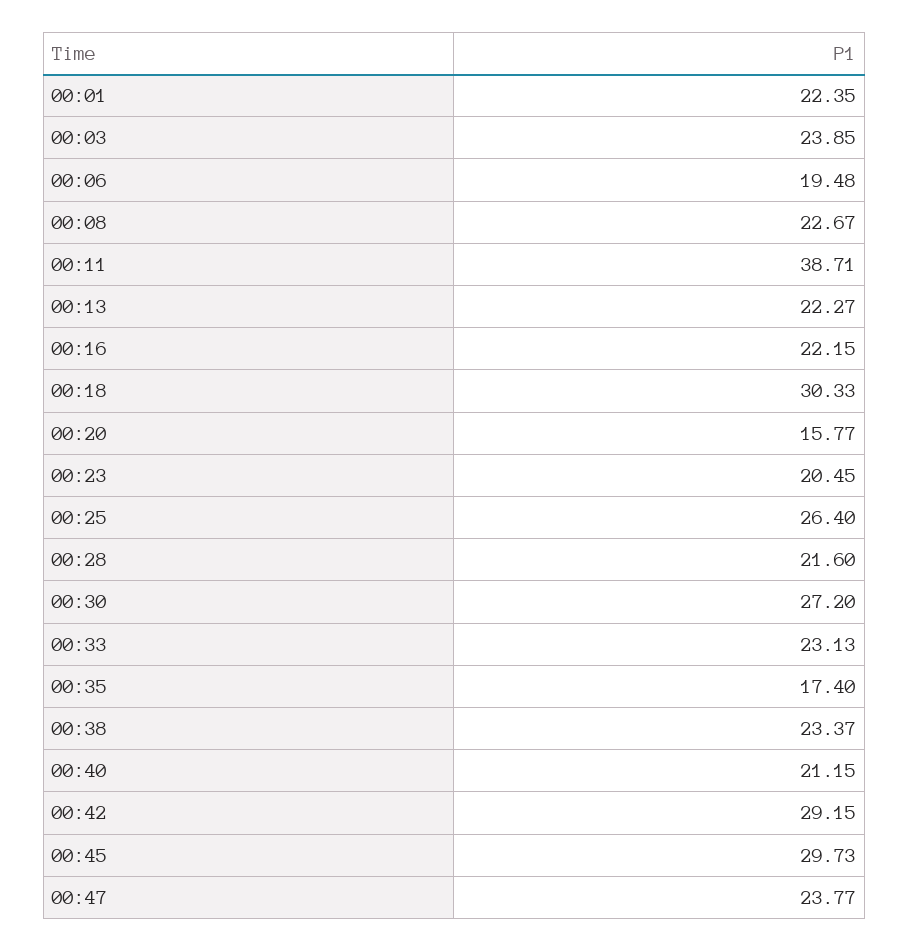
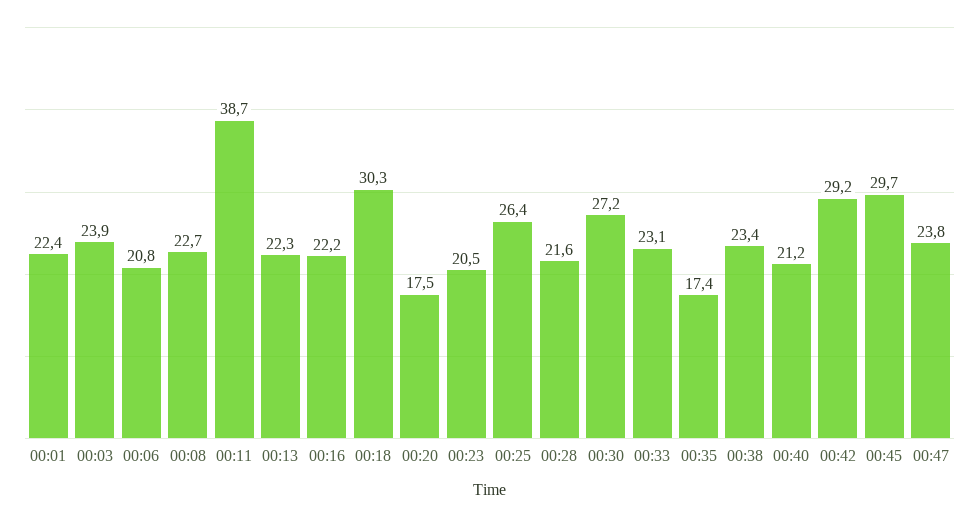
  {
    "00:01": 22.35,
    "00:03": 23.85,
-   "00:06": 19.48,
+   "00:06": 20.8,
    "00:08": 22.67,
    "00:11": 38.71,
    "00:13": 22.27,
    "00:16": 22.15,
    "00:18": 30.33,
-   "00:20": 15.77,
+   "00:20": 17.5,
    "00:23": 20.45,
    "00:25": 26.4,
    "00:28": 21.6,
    "00:30": 27.2,
    "00:33": 23.13,
    "00:35": 17.4,
    "00:38": 23.37,
    "00:40": 21.15,
    "00:42": 29.15,
    "00:45": 29.73,
    "00:47": 23.77
  }

